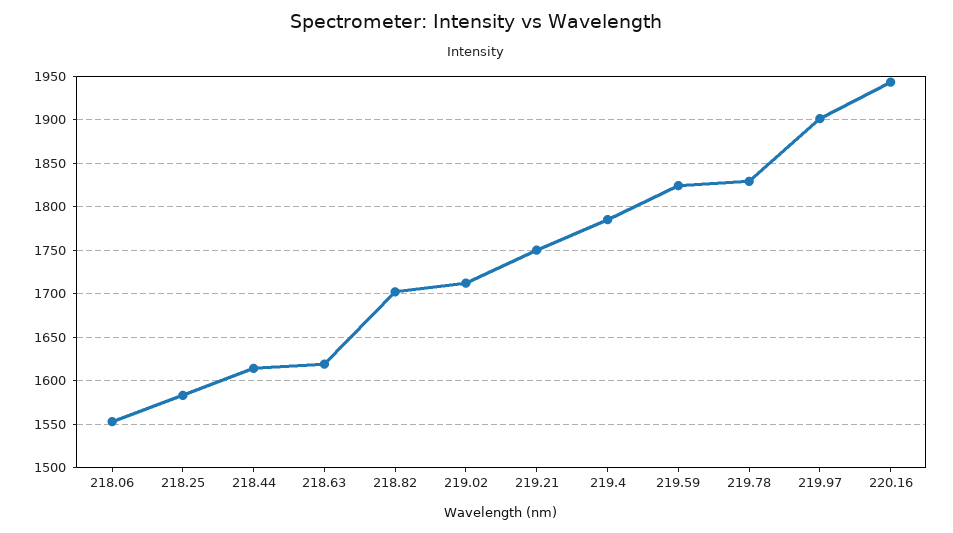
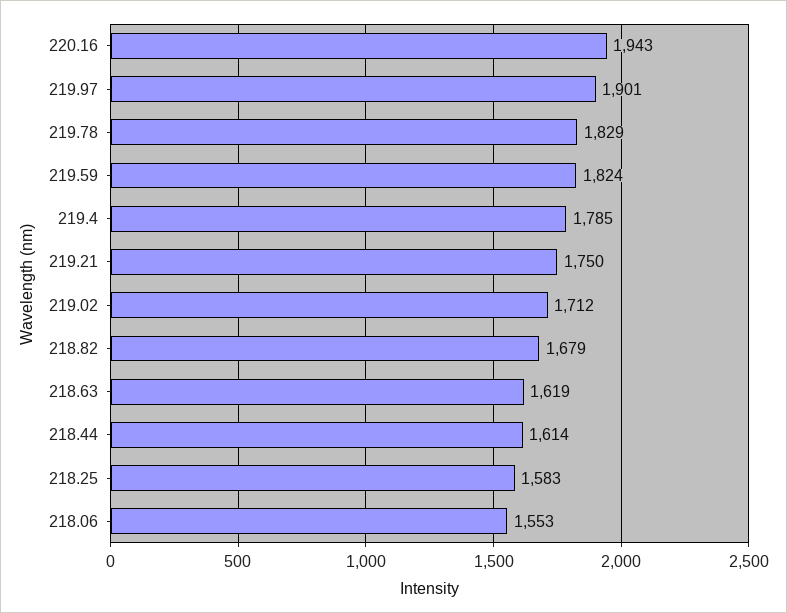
  {
    "218.06": 1553,
    "218.25": 1583,
    "218.44": 1614,
    "218.63": 1619,
-   "218.82": 1700,
+   "218.82": 1679,
    "219.02": 1712,
    "219.21": 1750,
    "219.4": 1785,
    "219.59": 1824,
    "219.78": 1829,
    "219.97": 1901,
    "220.16": 1943
  }

